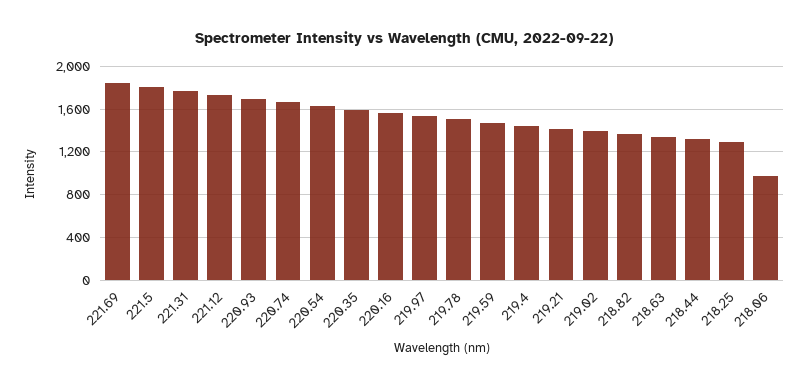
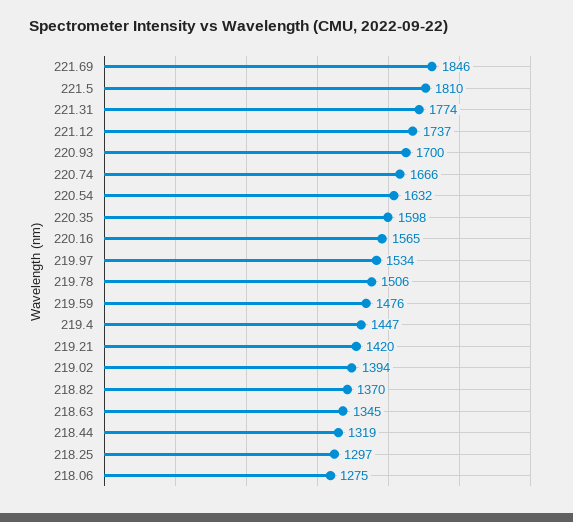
  {
    "221.69": 1846,
    "221.5": 1810,
    "221.31": 1774,
    "221.12": 1737,
    "220.93": 1700,
    "220.74": 1666,
    "220.54": 1632,
    "220.35": 1598,
    "220.16": 1565,
    "219.97": 1534,
    "219.78": 1506,
    "219.59": 1476,
    "219.4": 1447,
    "219.21": 1420,
    "219.02": 1394,
    "218.82": 1370,
    "218.63": 1345,
    "218.44": 1319,
    "218.25": 1297,
-   "218.06": 1000
+   "218.06": 1275
  }

